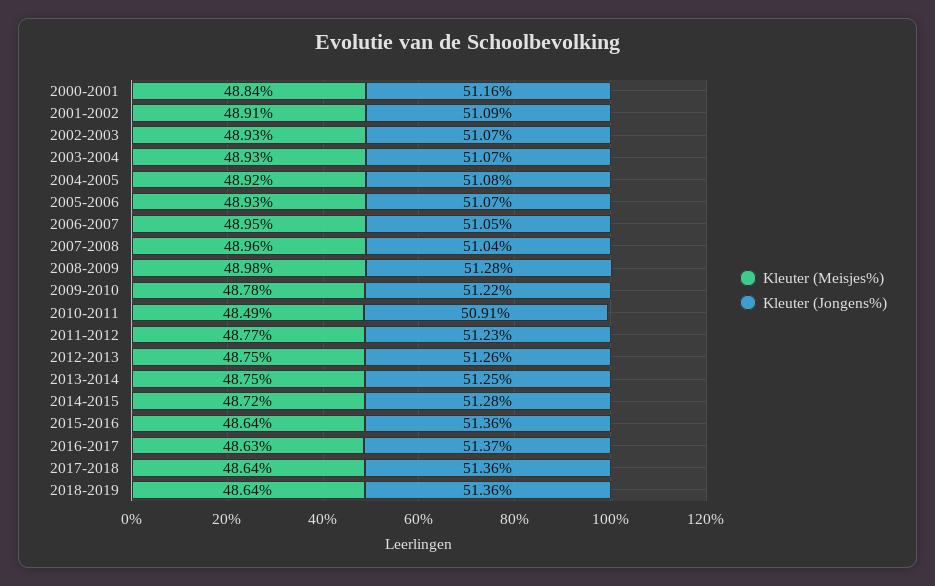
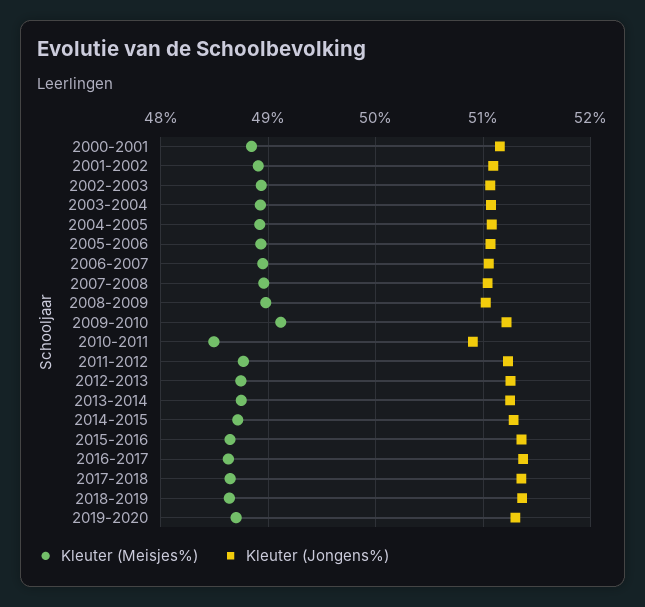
  {
    "Kleuter (Meisjes%)": {
      "2000-2001": 48.84,
      "2001-2002": 48.91,
      "2002-2003": 48.93,
      "2003-2004": 48.93,
      "2004-2005": 48.92,
      "2005-2006": 48.93,
      "2006-2007": 48.95,
      "2007-2008": 48.96,
      "2008-2009": 48.98,
-     "2009-2010": 48.78,
+     "2009-2010": 49.1,
      "2010-2011": 48.49,
      "2011-2012": 48.77,
      "2012-2013": 48.75,
      "2013-2014": 48.75,
      "2014-2015": 48.72,
      "2015-2016": 48.64,
      "2016-2017": 48.63,
      "2017-2018": 48.64,
-     "2018-2019": 48.64
+     "2018-2019": 48.64,
+     "2019-2020": 48.7
    },
    "Kleuter (Jongens%)": {
      "2000-2001": 51.16,
      "2001-2002": 51.09,
      "2002-2003": 51.07,
      "2003-2004": 51.07,
      "2004-2005": 51.08,
      "2005-2006": 51.07,
      "2006-2007": 51.05,
      "2007-2008": 51.04,
-     "2008-2009": 51.28,
+     "2008-2009": 51,
      "2009-2010": 51.22,
      "2010-2011": 50.91,
      "2011-2012": 51.23,
      "2012-2013": 51.26,
      "2013-2014": 51.25,
      "2014-2015": 51.28,
      "2015-2016": 51.36,
      "2016-2017": 51.37,
      "2017-2018": 51.36,
-     "2018-2019": 51.36
+     "2018-2019": 51.36,
+     "2019-2020": 51.3
    }
  }

